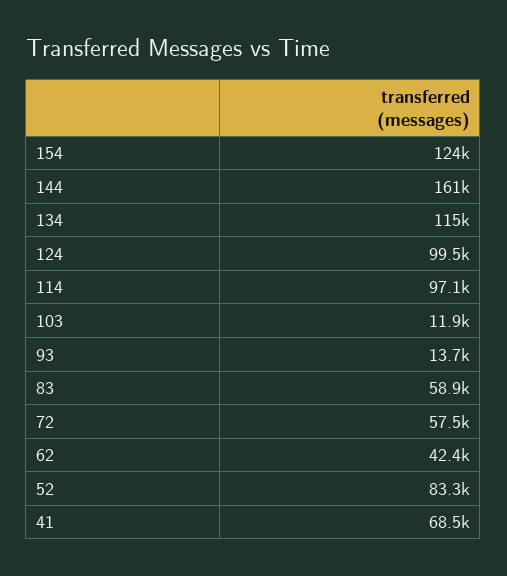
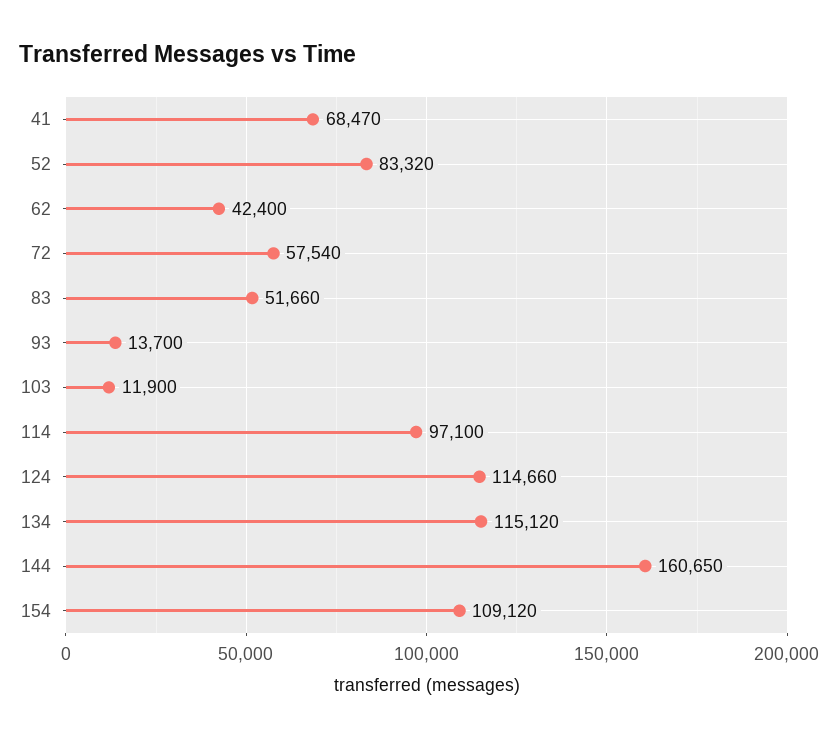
  {
-   "154": 124000,
+   "154": 109120,
    "144": 160650,
    "134": 115120,
-   "124": 99500,
+   "124": 114660,
    "114": 97100,
    "103": 11900,
    "93": 13700,
-   "83": 58900,
+   "83": 51660,
    "72": 57540,
    "62": 42400,
    "52": 83320,
    "41": 68470
  }

